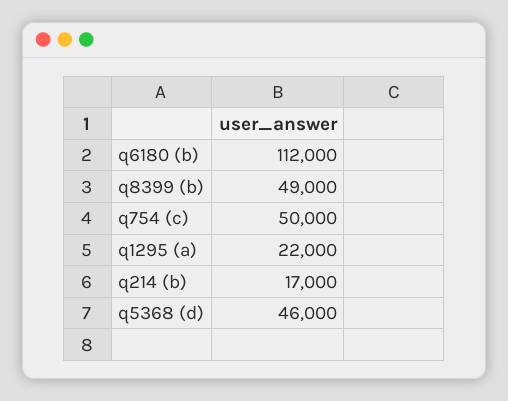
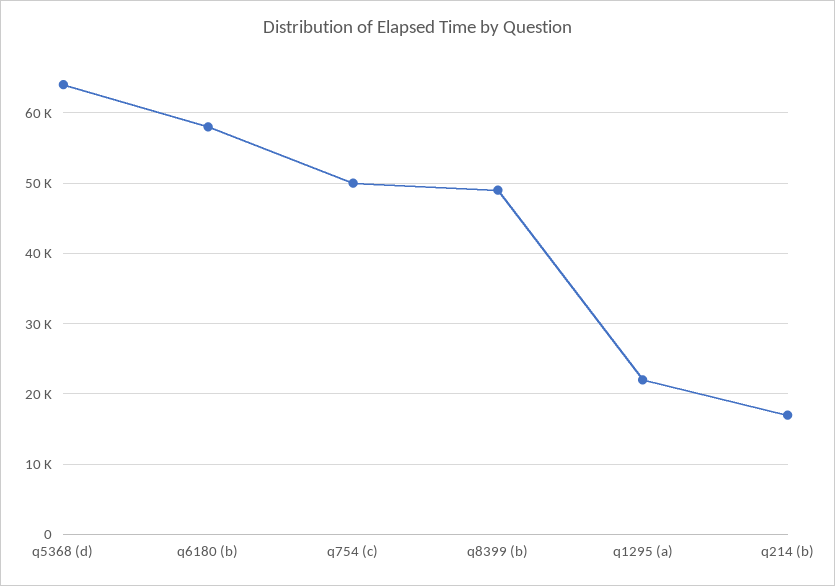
  {
-   "q6180 (b)": 112000,
+   "q6180 (b)": 58000,
    "q8399 (b)": 49000,
    "q754 (c)": 50000,
    "q1295 (a)": 22000,
    "q214 (b)": 17000,
-   "q5368 (d)": 46000
+   "q5368 (d)": 64000
  }

